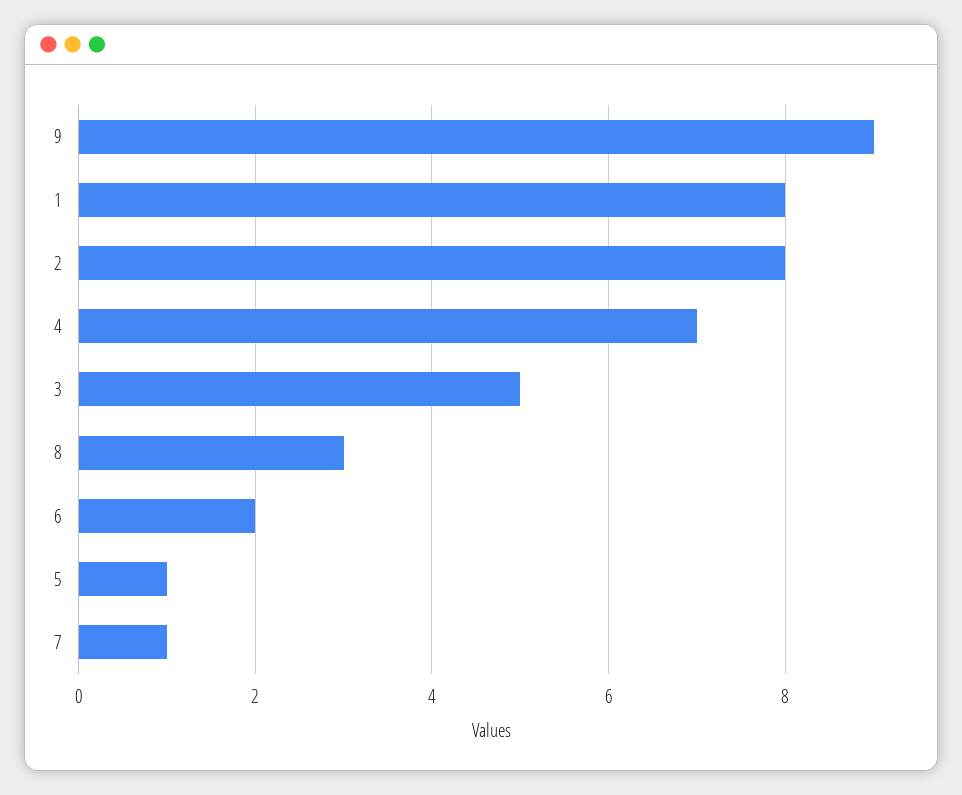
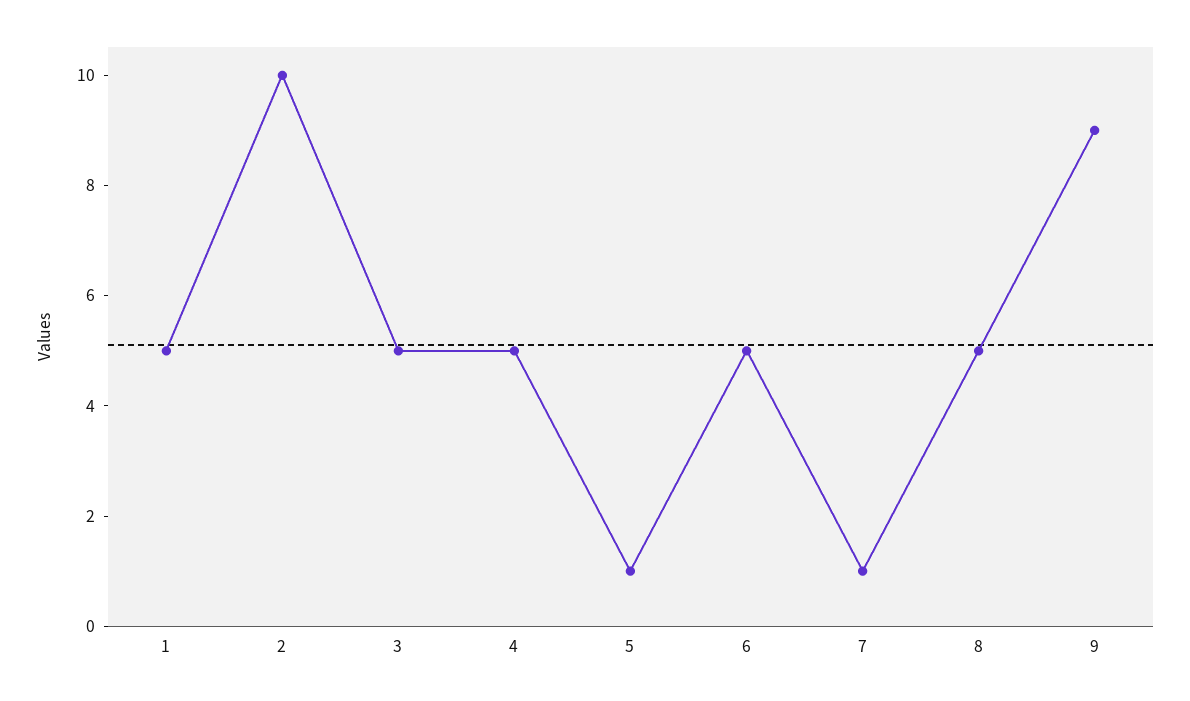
  {
    "9": 9,
-   "1": 8,
+   "1": 5,
-   "2": 8,
+   "2": 10,
-   "4": 7,
+   "4": 5,
    "3": 5,
-   "8": 3,
+   "8": 5,
-   "6": 2,
+   "6": 5,
    "5": 1,
    "7": 1
  }

